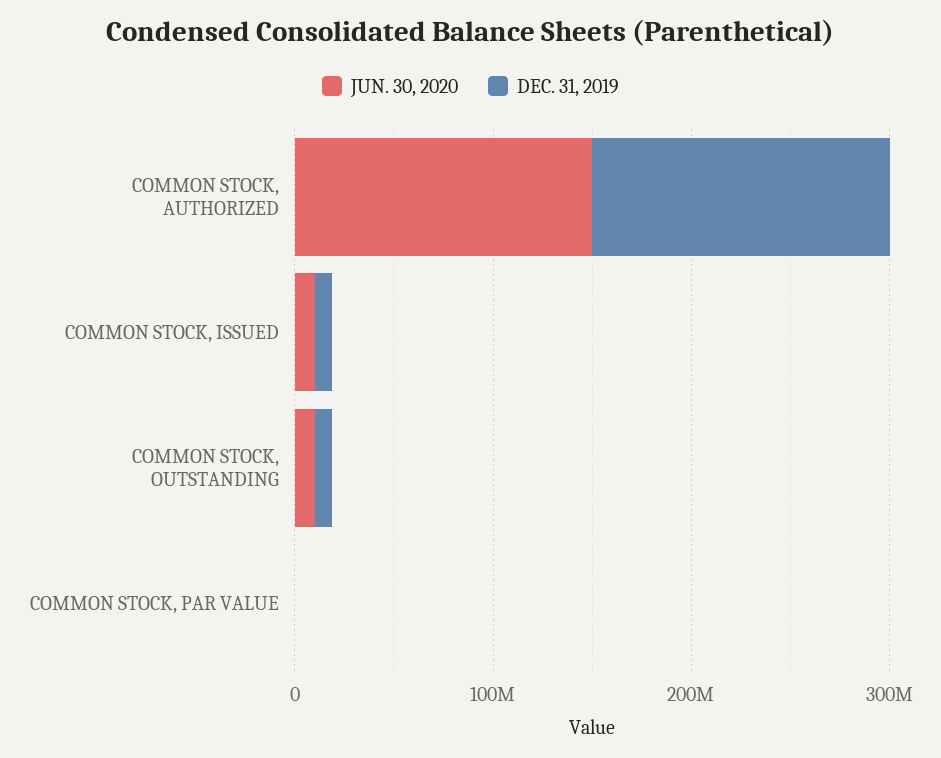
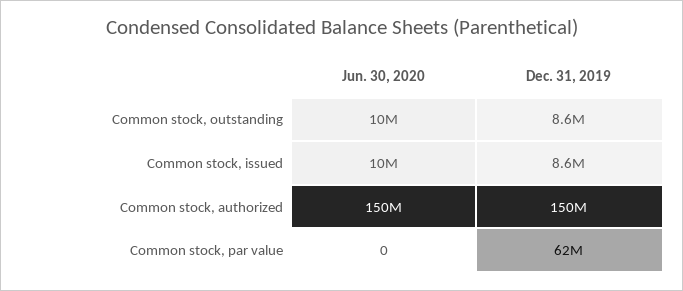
  {
    "JUN. 30, 2020": {
      "COMMON STOCK, AUTHORIZED": 150000000,
      "COMMON STOCK, ISSUED": 10000000,
      "COMMON STOCK, OUTSTANDING": 10000000,
      "COMMON STOCK, PAR VALUE": 0
    },
    "DEC. 31, 2019": {
      "COMMON STOCK, AUTHORIZED": 150000000,
      "COMMON STOCK, ISSUED": 8600000,
      "COMMON STOCK, OUTSTANDING": 8600000,
-     "COMMON STOCK, PAR VALUE": 0
+     "COMMON STOCK, PAR VALUE": 62000000
    }
  }

